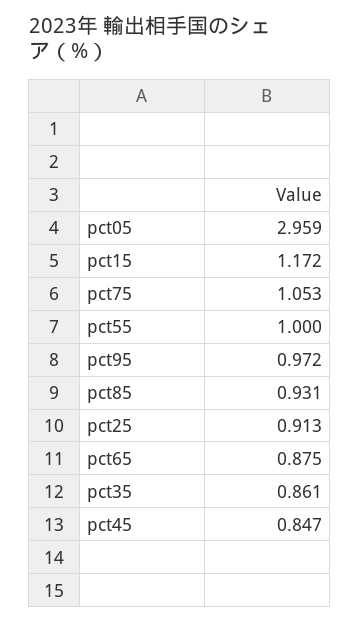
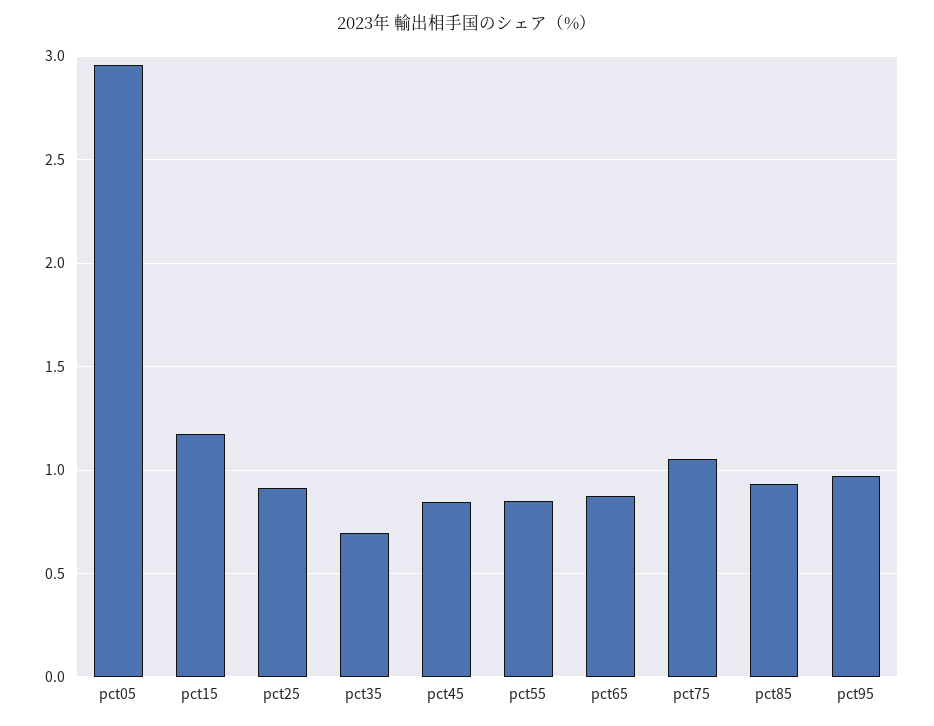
  {
    "pct05": 2.959,
    "pct15": 1.172,
    "pct75": 1.053,
-   "pct55": 1,
+   "pct55": 0.85,
    "pct95": 0.972,
    "pct85": 0.931,
    "pct25": 0.913,
    "pct65": 0.875,
-   "pct35": 0.861,
+   "pct35": 0.7,
    "pct45": 0.847
  }

